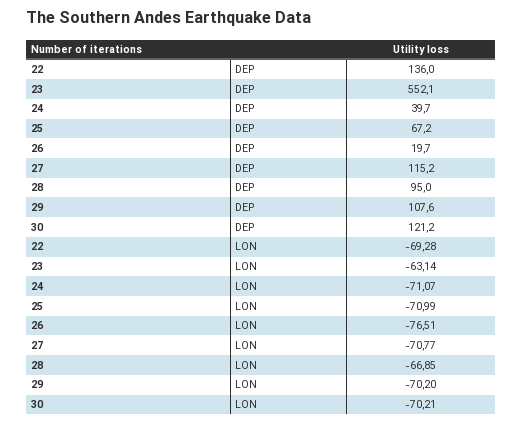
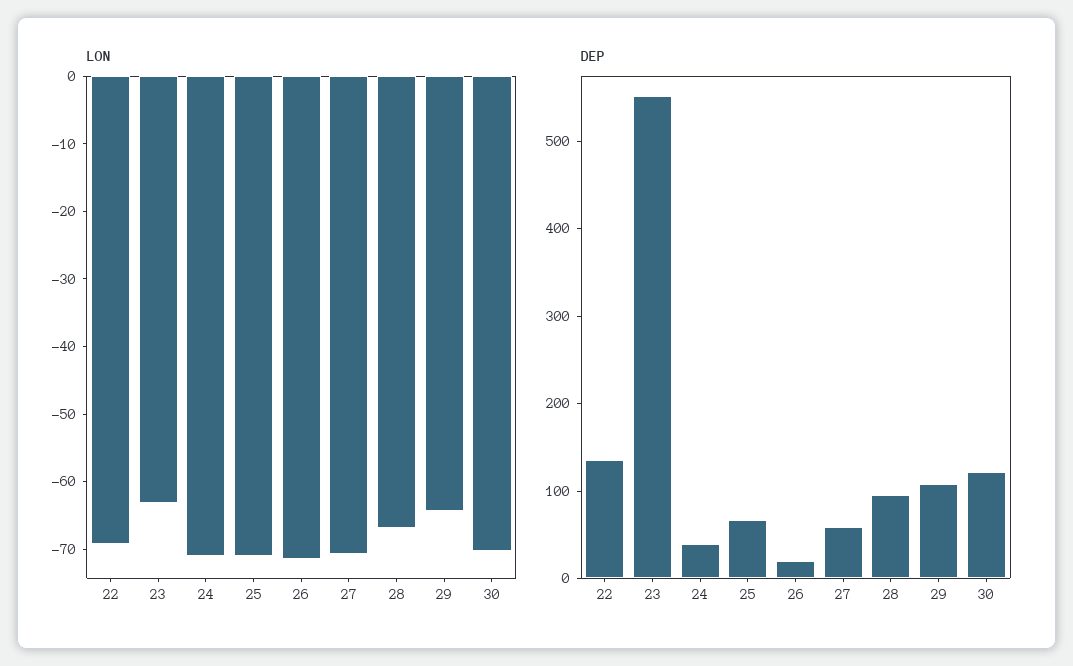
  {
    "DEP": {
      "22": 136,
      "23": 552.1,
      "24": 39.7,
      "25": 67.2,
      "26": 19.7,
-     "27": 115.2,
+     "27": 60,
      "28": 95,
      "29": 107.6,
      "30": 121.2
    },
    "LON": {
      "22": -69.28,
      "23": -63.14,
      "24": -71.07,
      "25": -70.99,
-     "26": -76.51,
+     "26": -72,
      "27": -70.77,
      "28": -66.85,
-     "29": -70.2,
+     "29": -64,
      "30": -70.21
    }
  }

